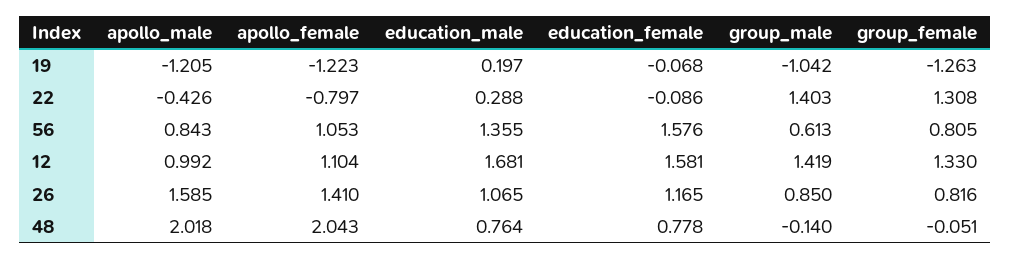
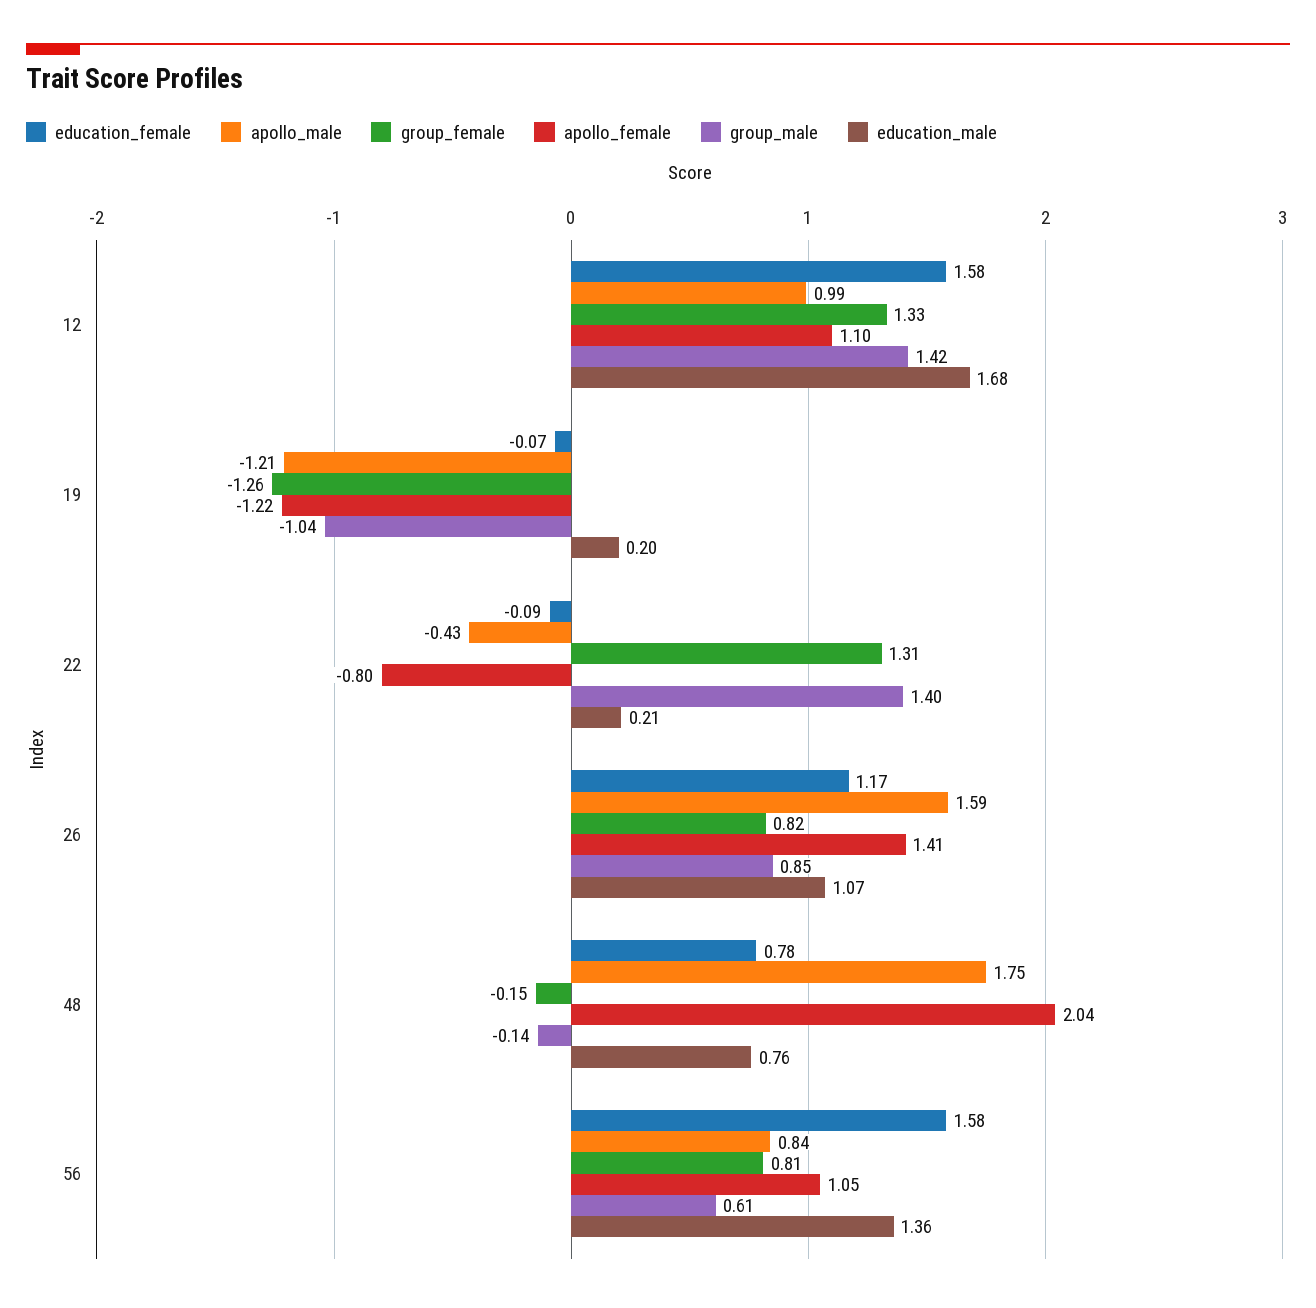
  {
    "apollo_male": {
      "19": -1.205,
      "22": -0.426,
      "56": 0.843,
      "12": 0.992,
      "26": 1.585,
-     "48": 2.018
+     "48": 1.75
    },
    "apollo_female": {
      "19": -1.223,
      "22": -0.797,
      "56": 1.053,
      "12": 1.104,
      "26": 1.41,
      "48": 2.043
    },
    "education_male": {
      "19": 0.197,
-     "22": 0.288,
+     "22": 0.21,
      "56": 1.355,
      "12": 1.681,
      "26": 1.065,
      "48": 0.764
    },
    "education_female": {
      "19": -0.068,
      "22": -0.086,
      "56": 1.576,
      "12": 1.581,
      "26": 1.165,
      "48": 0.778
    },
    "group_male": {
      "19": -1.042,
      "22": 1.403,
      "56": 0.613,
      "12": 1.419,
      "26": 0.85,
      "48": -0.14
    },
    "group_female": {
      "19": -1.263,
      "22": 1.308,
      "56": 0.805,
      "12": 1.33,
      "26": 0.816,
-     "48": -0.051
+     "48": -0.15
    }
  }

